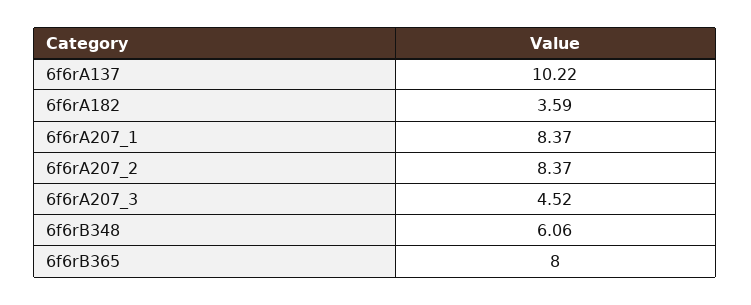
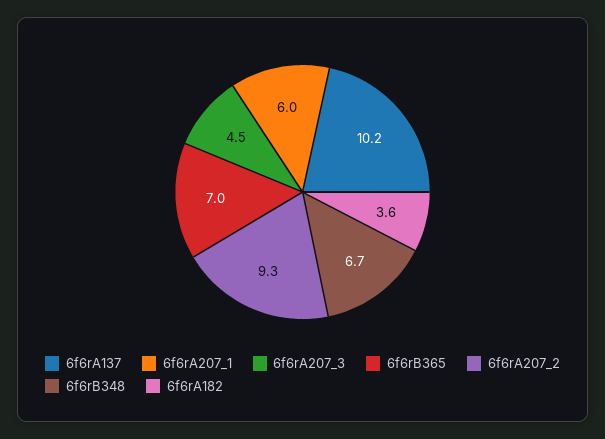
  {
    "6f6rA137": 10.22,
    "6f6rA182": 3.59,
-   "6f6rA207_1": 8.37,
+   "6f6rA207_1": 6,
-   "6f6rA207_2": 8.37,
+   "6f6rA207_2": 9.3,
    "6f6rA207_3": 4.52,
-   "6f6rB348": 6.06,
+   "6f6rB348": 6.7,
-   "6f6rB365": 8
+   "6f6rB365": 7
  }

